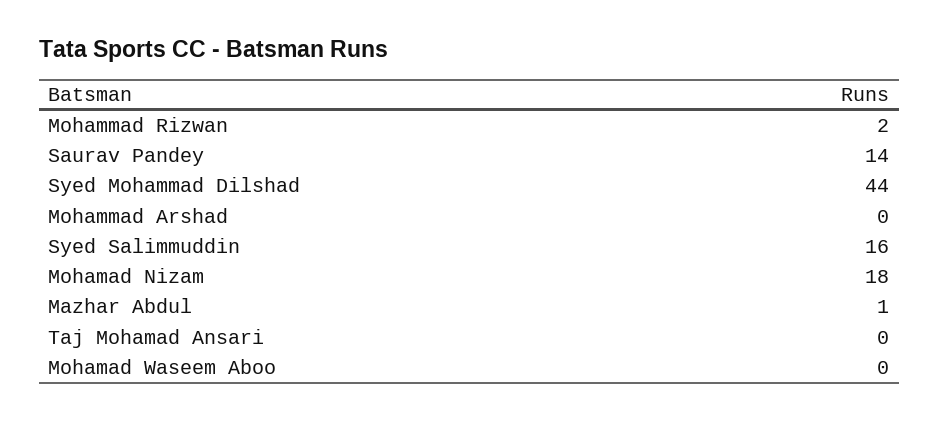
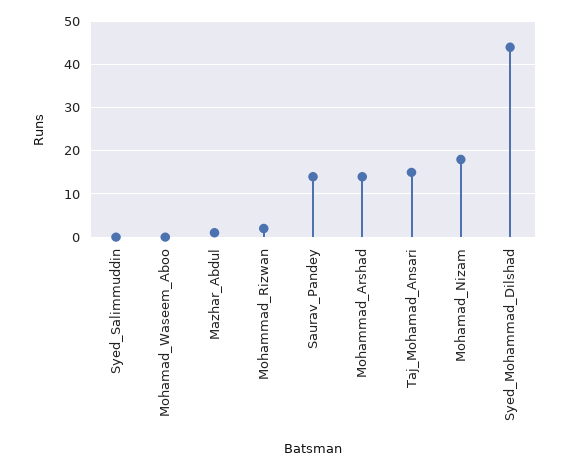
  {
    "Mohammad Rizwan": 2,
    "Saurav Pandey": 14,
    "Syed Mohammad Dilshad": 44,
-   "Mohammad Arshad": 0,
+   "Mohammad Arshad": 15,
-   "Syed Salimmuddin": 16,
+   "Syed Salimmuddin": 0,
    "Mohamad Nizam": 18,
    "Mazhar Abdul": 1,
-   "Taj Mohamad Ansari": 0,
+   "Taj Mohamad Ansari": 15,
    "Mohamad Waseem Aboo": 0
  }

